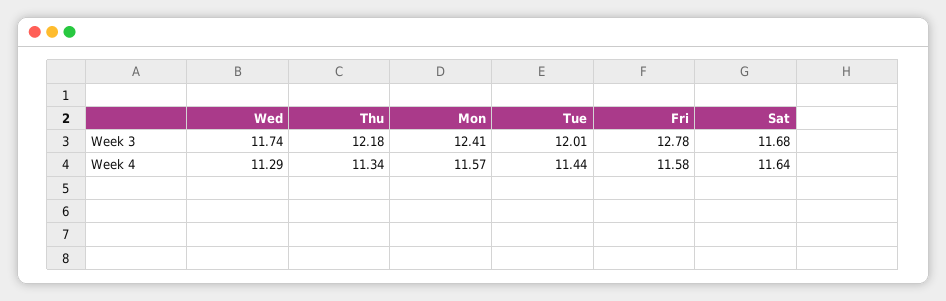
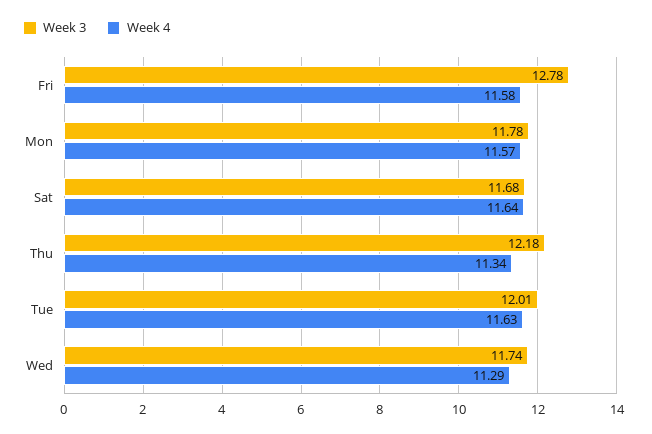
  {
    "Week 3": {
      "Wed": 11.74,
      "Thu": 12.18,
-     "Mon": 12.41,
+     "Mon": 11.78,
      "Tue": 12.01,
      "Fri": 12.78,
      "Sat": 11.68
    },
    "Week 4": {
      "Wed": 11.29,
      "Thu": 11.34,
      "Mon": 11.57,
-     "Tue": 11.44,
+     "Tue": 11.63,
      "Fri": 11.58,
      "Sat": 11.64
    }
  }

